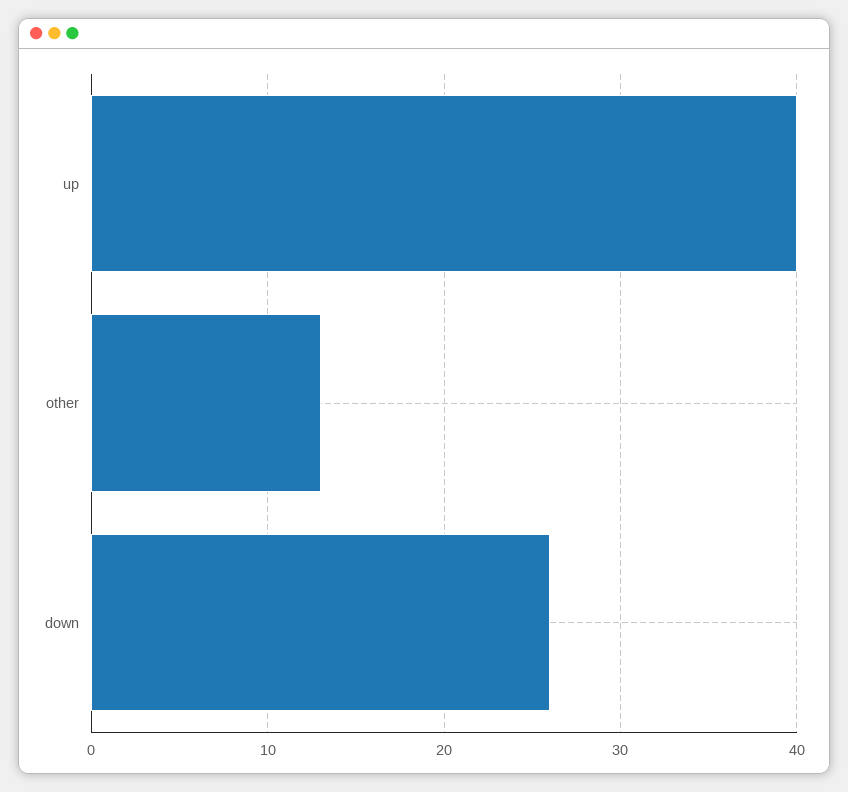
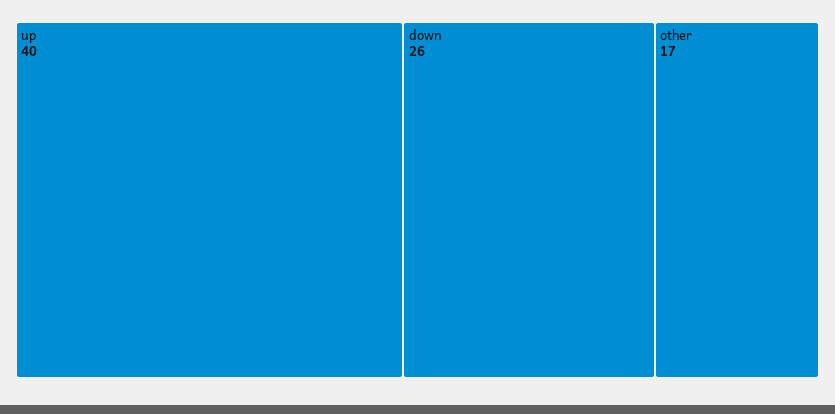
  {
    "up": 40,
-   "other": 13,
+   "other": 17,
    "down": 26
  }

